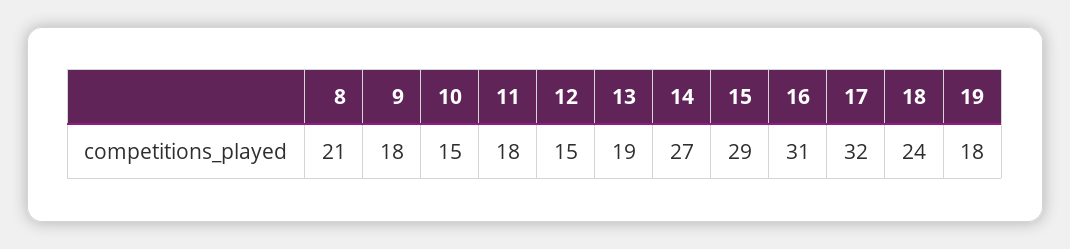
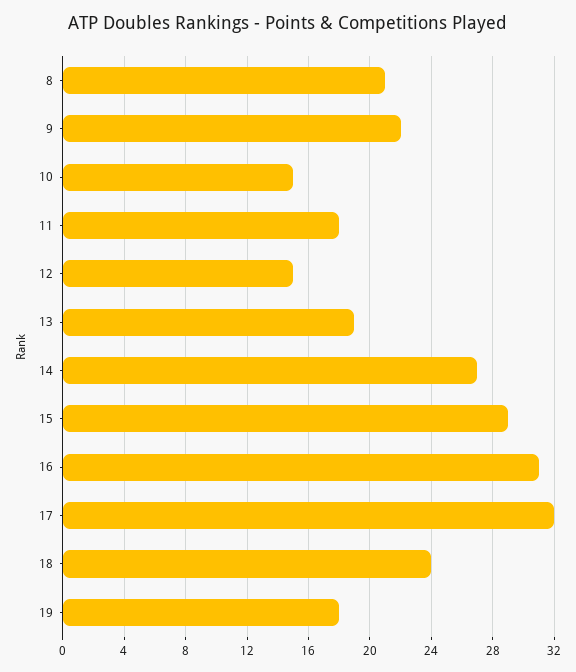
  {
    "8": 21,
-   "9": 18,
+   "9": 22,
    "10": 15,
    "11": 18,
    "12": 15,
    "13": 19,
    "14": 27,
    "15": 29,
    "16": 31,
    "17": 32,
    "18": 24,
    "19": 18
  }

